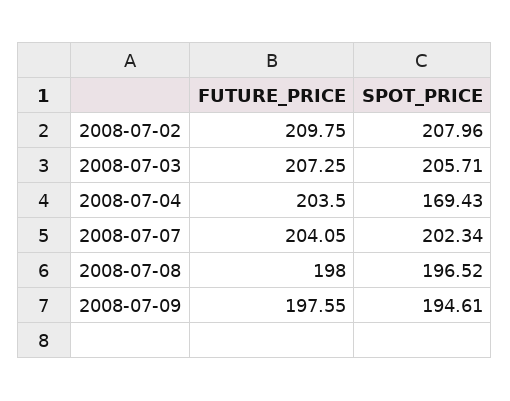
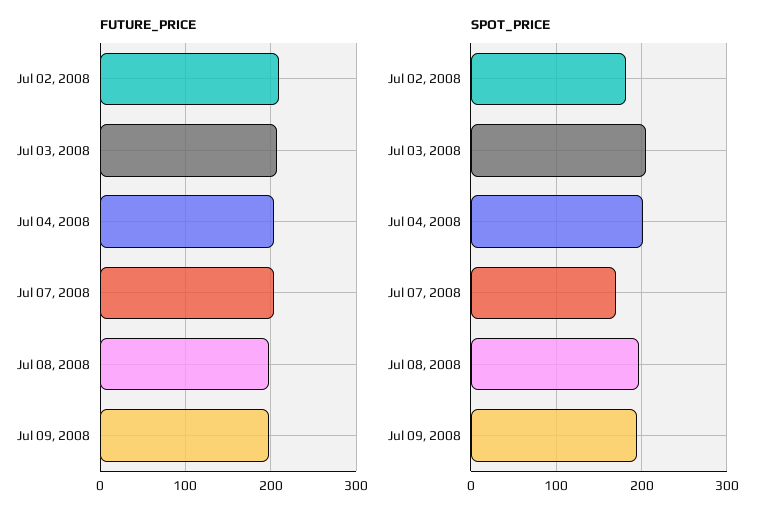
  {
    "FUTURE_PRICE": {
      "2008-07-02": 209.75,
      "2008-07-03": 207.25,
      "2008-07-04": 203.5,
      "2008-07-07": 204.05,
      "2008-07-08": 198,
      "2008-07-09": 197.55
    },
    "SPOT_PRICE": {
-     "2008-07-02": 207.96,
+     "2008-07-02": 180,
      "2008-07-03": 205.71,
-     "2008-07-04": 169.43,
+     "2008-07-04": 200,
-     "2008-07-07": 202.34,
+     "2008-07-07": 170,
      "2008-07-08": 196.52,
      "2008-07-09": 194.61
    }
  }

